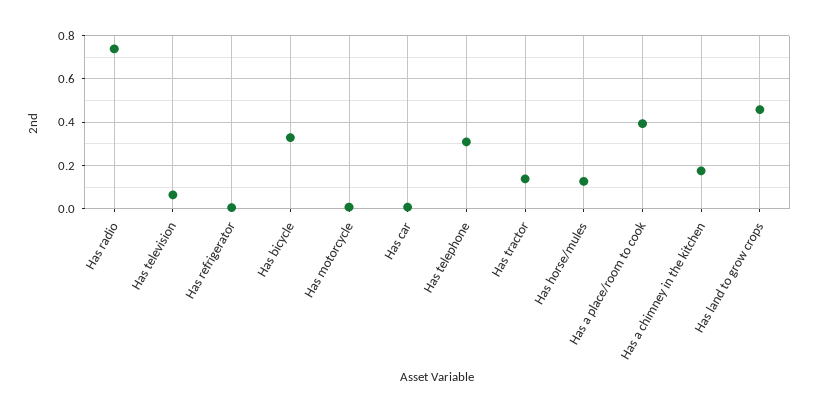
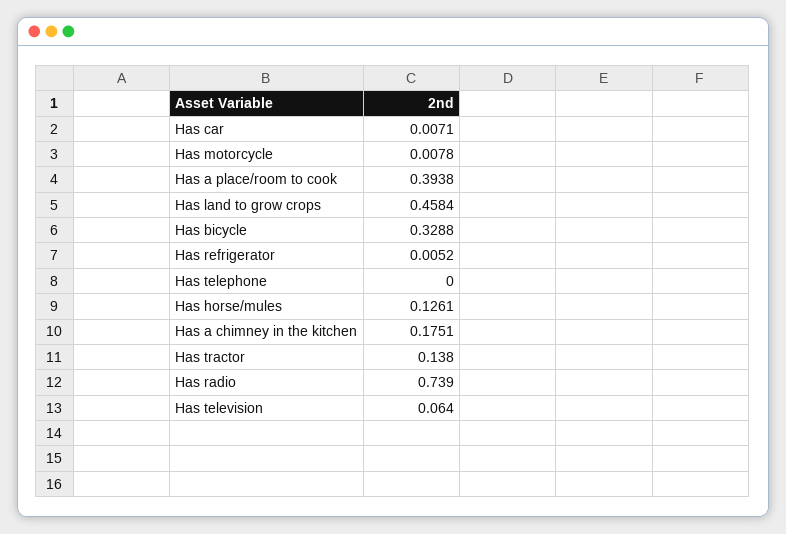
  {
    "Has radio": 0.739,
    "Has television": 0.064,
    "Has refrigerator": 0.0052,
    "Has bicycle": 0.3288,
    "Has motorcycle": 0.0078,
    "Has car": 0.0071,
-   "Has telephone": 0.3,
+   "Has telephone": 0,
    "Has tractor": 0.138,
    "Has horse/mules": 0.1261,
    "Has a place/room to cook": 0.3938,
    "Has a chimney in the kitchen": 0.1751,
    "Has land to grow crops": 0.4584
  }

